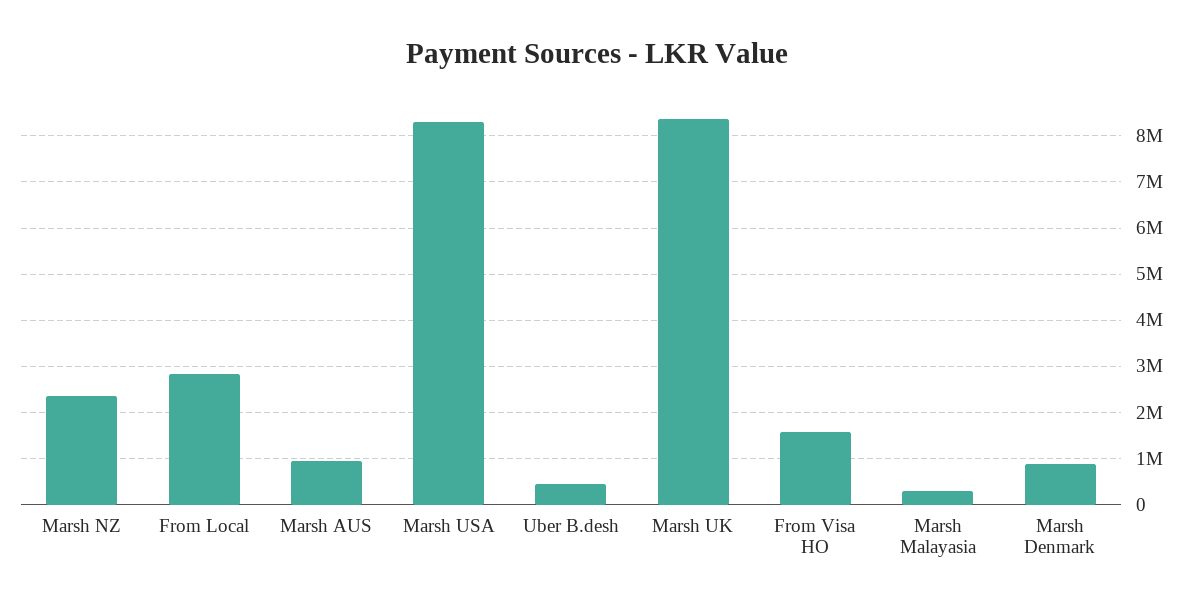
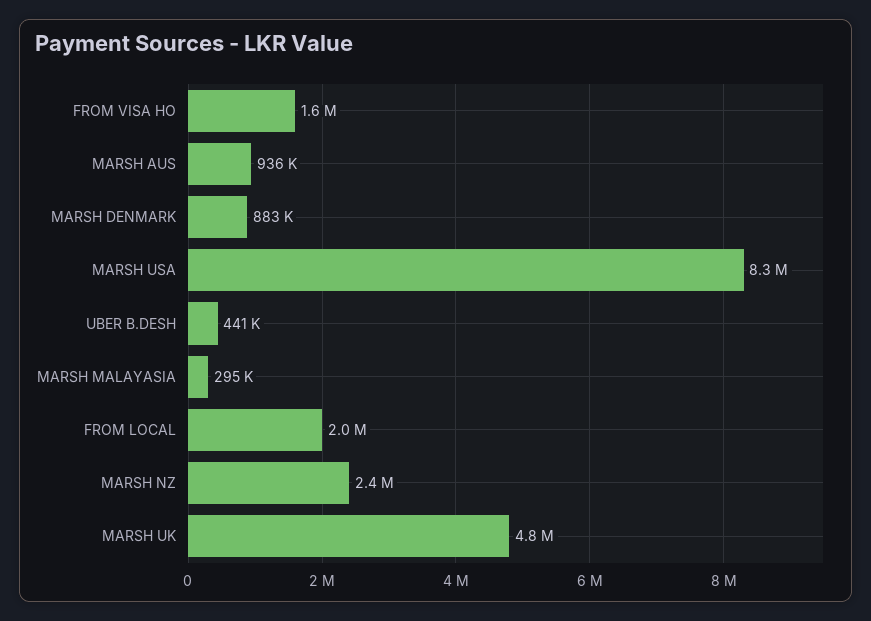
  {
    "Marsh NZ": 2400000,
-   "From Local": 2800000,
+   "From Local": 2000000,
    "Marsh AUS": 936000,
    "Marsh USA": 8300000,
    "Uber B.desh": 441000,
-   "Marsh UK": 8400000,
+   "Marsh UK": 4800000,
    "From Visa HO": 1600000,
    "Marsh Malayasia": 295000,
    "Marsh Denmark": 883000
  }

